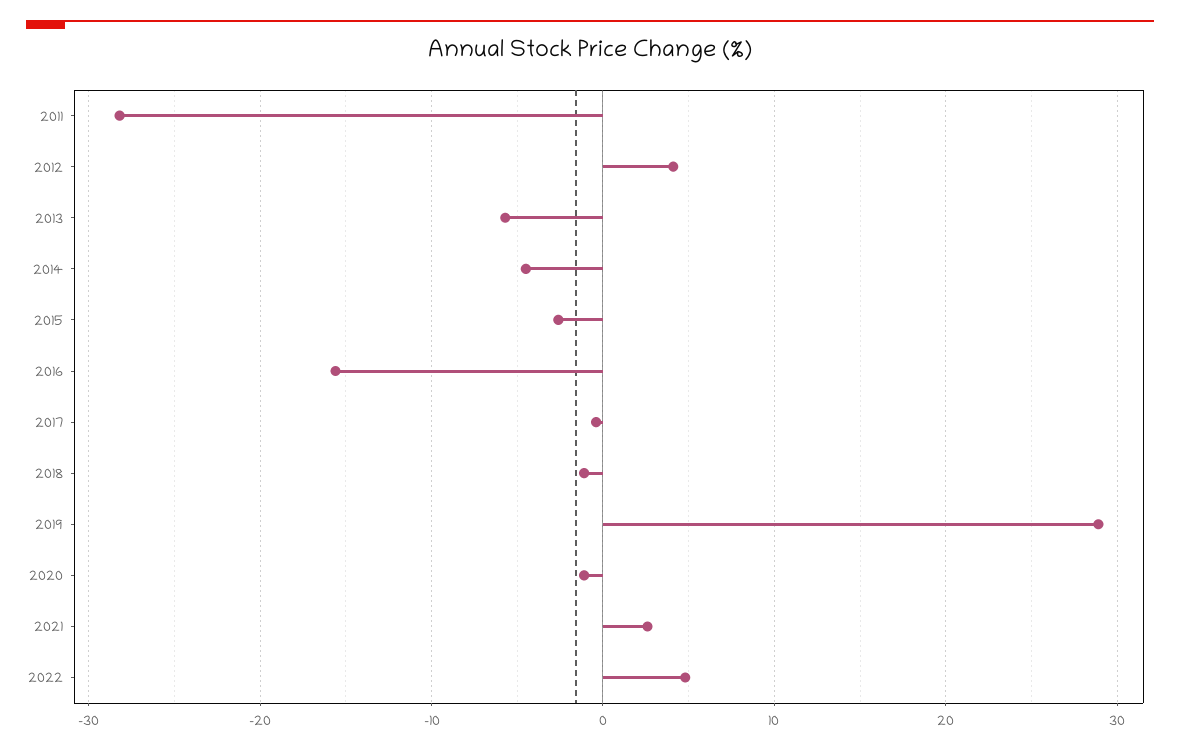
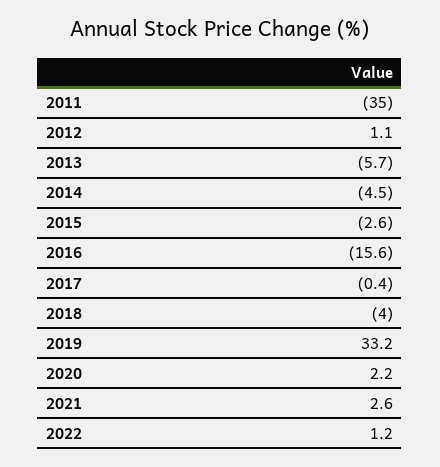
  {
-   "2011": -28,
+   "2011": -35,
-   "2012": 4,
+   "2012": 1.1,
    "2013": -5.7,
    "2014": -4.5,
    "2015": -2.6,
    "2016": -15.6,
    "2017": -0.4,
-   "2018": -1,
+   "2018": -4,
-   "2019": 29,
+   "2019": 33.2,
-   "2020": -1,
+   "2020": 2.2,
    "2021": 2.6,
-   "2022": 5
+   "2022": 1.2
  }

